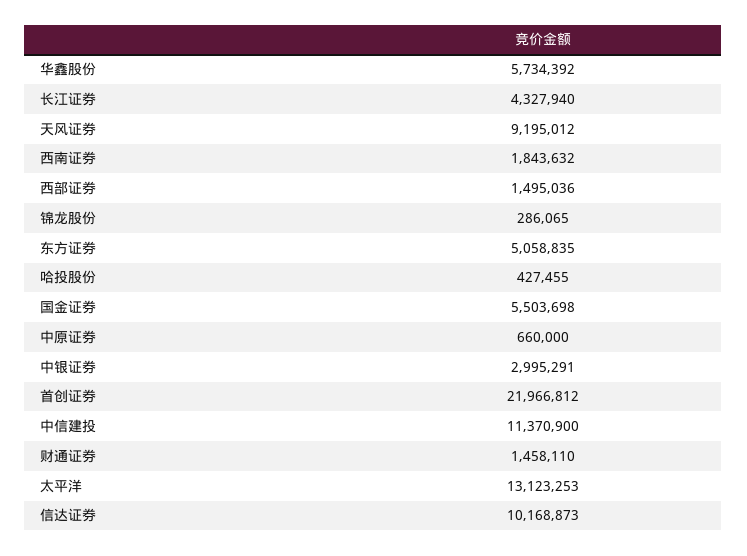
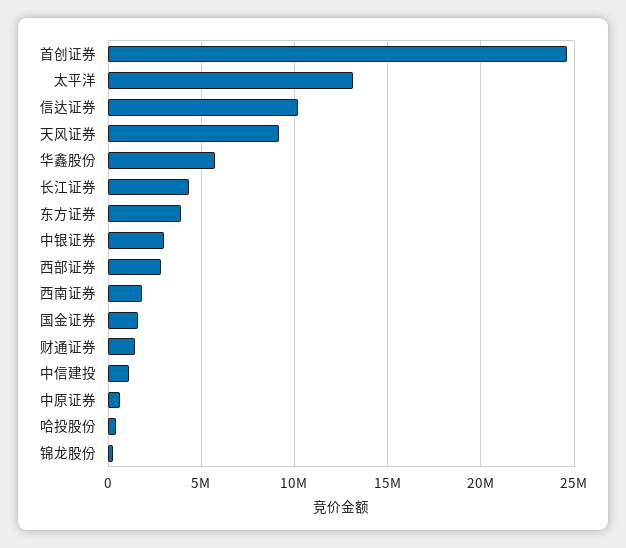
  {
    "华鑫股份": 5734392,
    "长江证券": 4327940,
    "天风证券": 9195012,
    "西南证券": 1843632,
-   "西部证券": 1495036,
+   "西部证券": 3000000,
    "锦龙股份": 286065,
-   "东方证券": 5058835,
+   "东方证券": 4000000,
    "哈投股份": 427455,
-   "国金证券": 5503698,
+   "国金证券": 1500000,
    "中原证券": 660000,
    "中银证券": 2995291,
-   "首创证券": 21966812,
+   "首创证券": 24500000,
-   "中信建投": 11370900,
+   "中信建投": 1000000,
    "财通证券": 1458110,
    "太平洋": 13123253,
    "信达证券": 10168873
  }

